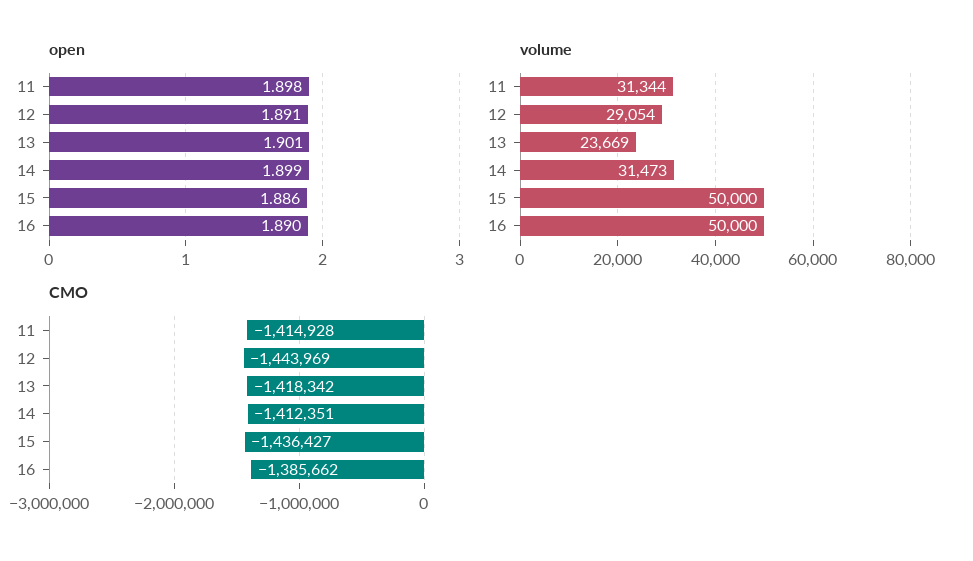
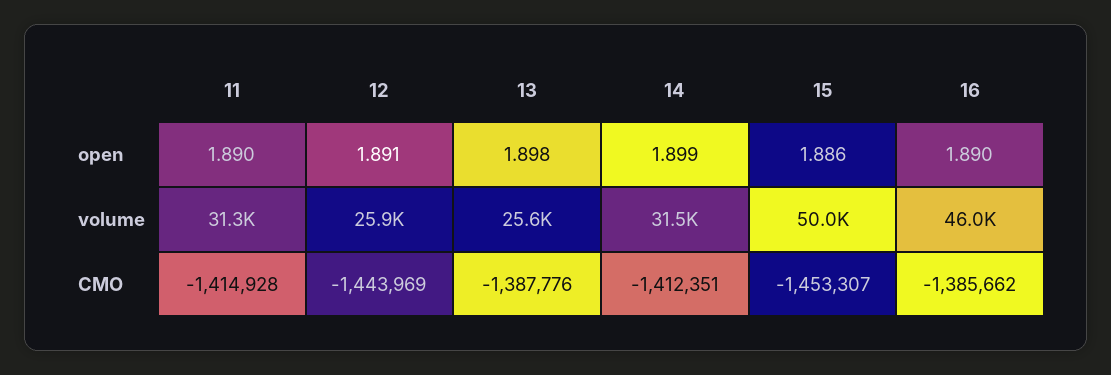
  {
    "open": {
-     "11": 1.898,
+     "11": 1.89,
      "12": 1.891,
-     "13": 1.901,
+     "13": 1.898,
      "14": 1.899,
      "15": 1.886,
      "16": 1.89
    },
    "volume": {
      "11": 31344,
-     "12": 29054,
+     "12": 25900,
-     "13": 23669,
+     "13": 25600,
      "14": 31473,
      "15": 50000,
-     "16": 50000
+     "16": 46000
    },
    "CMO": {
      "11": -1414928,
      "12": -1443969,
-     "13": -1418342,
+     "13": -1387776,
      "14": -1412351,
-     "15": -1436427,
+     "15": -1453307,
      "16": -1385662
    }
  }

